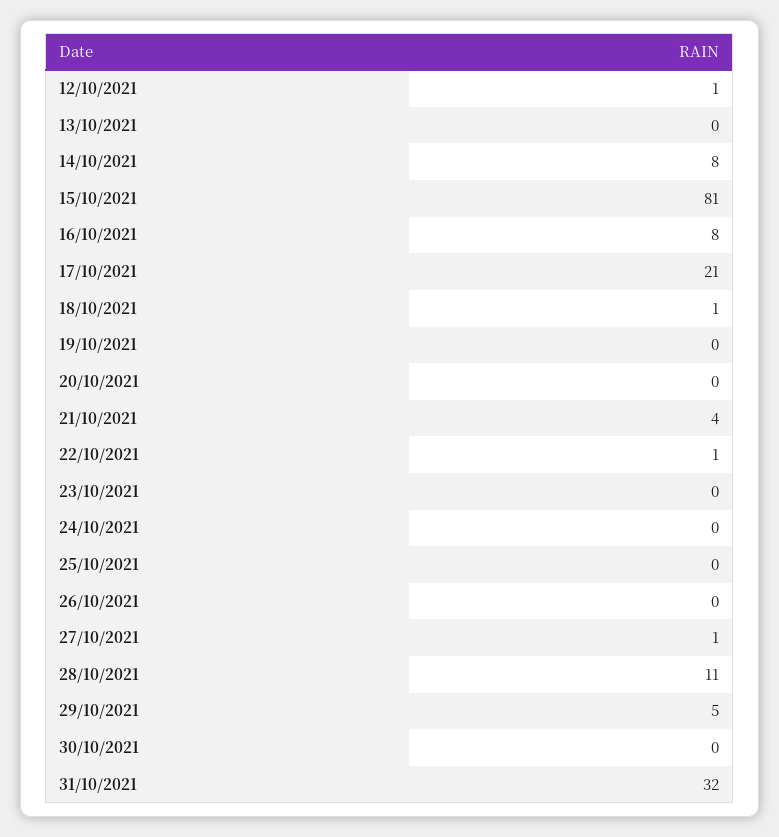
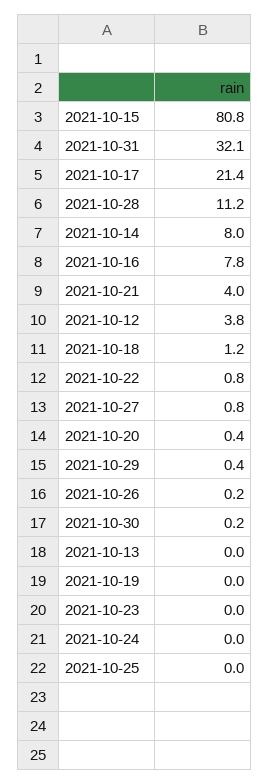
  {
-   "12/10/2021": 1,
+   "12/10/2021": 3.8,
    "13/10/2021": 0,
    "14/10/2021": 8,
    "15/10/2021": 80.8,
    "16/10/2021": 7.8,
    "17/10/2021": 21.4,
    "18/10/2021": 1.2,
    "19/10/2021": 0,
    "20/10/2021": 0.4,
    "21/10/2021": 4,
    "22/10/2021": 0.8,
    "23/10/2021": 0,
    "24/10/2021": 0,
    "25/10/2021": 0,
    "26/10/2021": 0.2,
    "27/10/2021": 0.8,
    "28/10/2021": 11.2,
-   "29/10/2021": 5,
+   "29/10/2021": 0.4,
    "30/10/2021": 0.2,
    "31/10/2021": 32.1
  }

